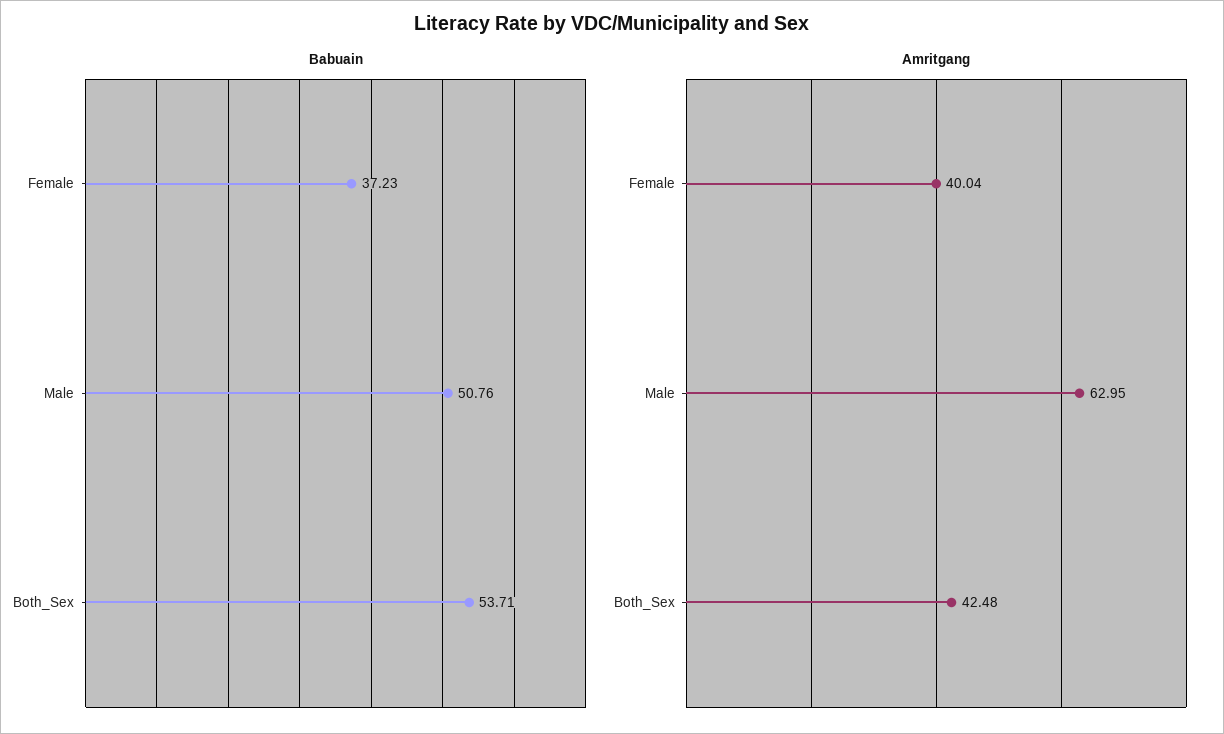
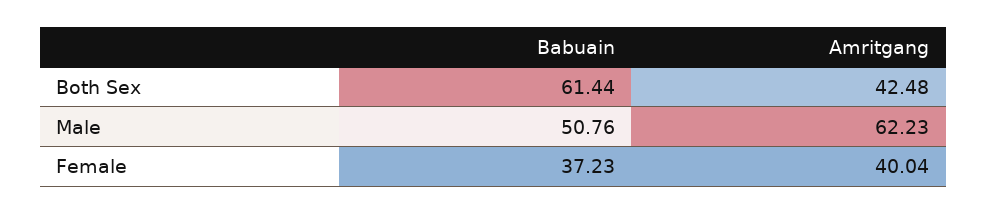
  {
    "Babuain": {
      "Female": 37.23,
      "Male": 50.76,
-     "Both_Sex": 53.71
+     "Both_Sex": 61.44
    },
    "Amritgang": {
      "Female": 40.04,
-     "Male": 62.95,
+     "Male": 62.23,
      "Both_Sex": 42.48
    }
  }

